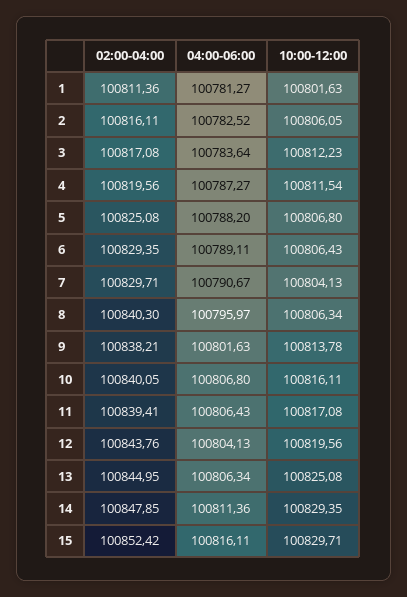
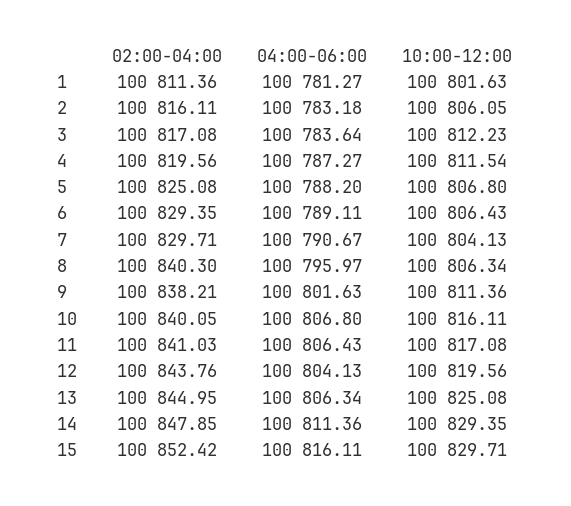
  {
    "02:00-04:00": {
      "1": 100811.36,
      "2": 100816.11,
      "3": 100817.08,
      "4": 100819.56,
      "5": 100825.08,
      "6": 100829.35,
      "7": 100829.71,
      "8": 100840.3,
      "9": 100838.21,
      "10": 100840.05,
-     "11": 100839.41,
+     "11": 100841.03,
      "12": 100843.76,
      "13": 100844.95,
      "14": 100847.85,
      "15": 100852.42
    },
    "04:00-06:00": {
      "1": 100781.27,
-     "2": 100782.52,
+     "2": 100783.18,
      "3": 100783.64,
      "4": 100787.27,
      "5": 100788.2,
      "6": 100789.11,
      "7": 100790.67,
      "8": 100795.97,
      "9": 100801.63,
      "10": 100806.8,
      "11": 100806.43,
      "12": 100804.13,
      "13": 100806.34,
      "14": 100811.36,
      "15": 100816.11
    },
    "10:00-12:00": {
      "1": 100801.63,
      "2": 100806.05,
      "3": 100812.23,
      "4": 100811.54,
      "5": 100806.8,
      "6": 100806.43,
      "7": 100804.13,
      "8": 100806.34,
-     "9": 100813.78,
+     "9": 100811.36,
      "10": 100816.11,
      "11": 100817.08,
      "12": 100819.56,
      "13": 100825.08,
      "14": 100829.35,
      "15": 100829.71
    }
  }

